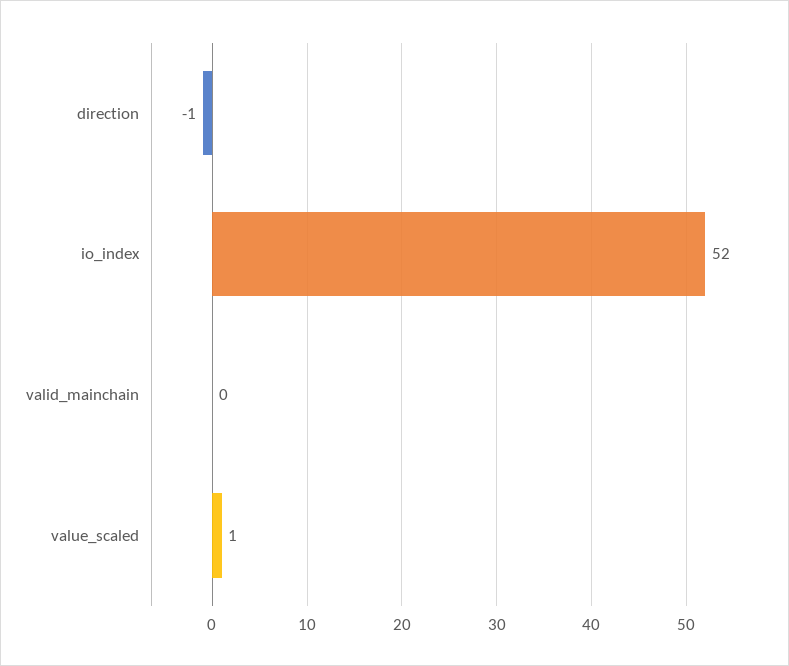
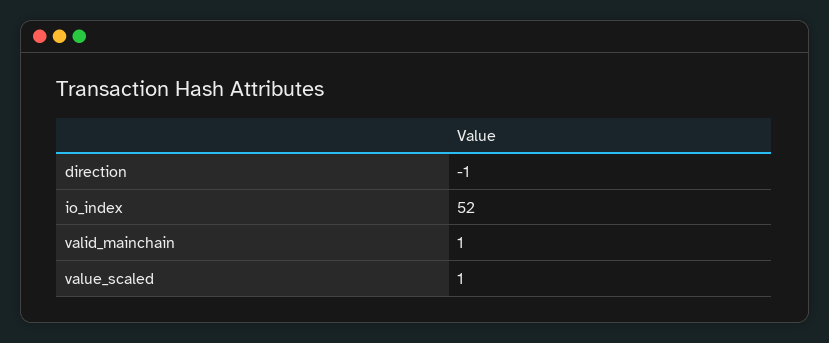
  {
    "direction": -1,
    "io_index": 52,
-   "valid_mainchain": 0,
+   "valid_mainchain": 1,
    "value_scaled": 1
  }

